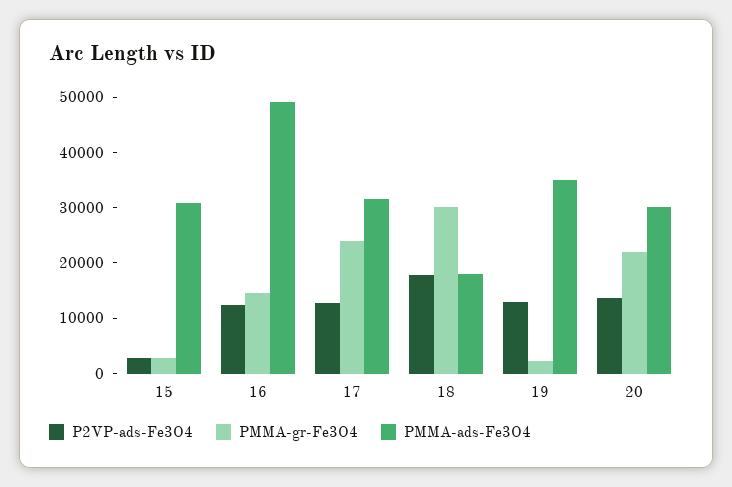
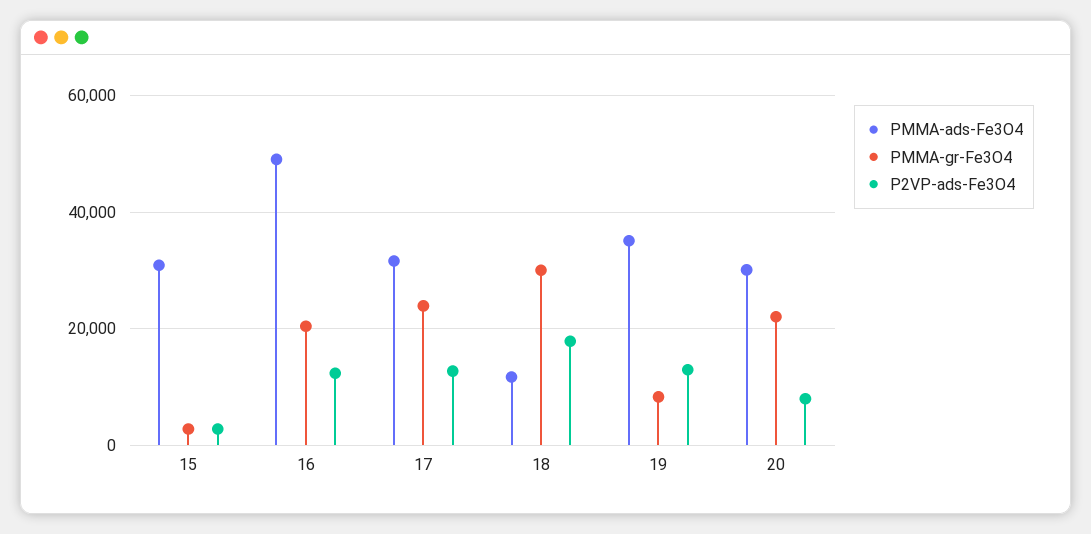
  {
    "P2VP-ads-Fe3O4": {
      "15": 2000,
      "16": 12000,
      "17": 12000,
      "18": 18000,
      "19": 12000,
-     "20": 14000
+     "20": 8000
    },
    "PMMA-gr-Fe3O4": {
      "15": 2000,
-     "16": 14000,
+     "16": 20000,
      "17": 24000,
      "18": 30000,
-     "19": 2000,
+     "19": 8000,
      "20": 22000
    },
    "PMMA-ads-Fe3O4": {
      "15": 30000,
      "16": 50000,
      "17": 32000,
-     "18": 18000,
+     "18": 12000,
      "19": 36000,
      "20": 30000
    }
  }

